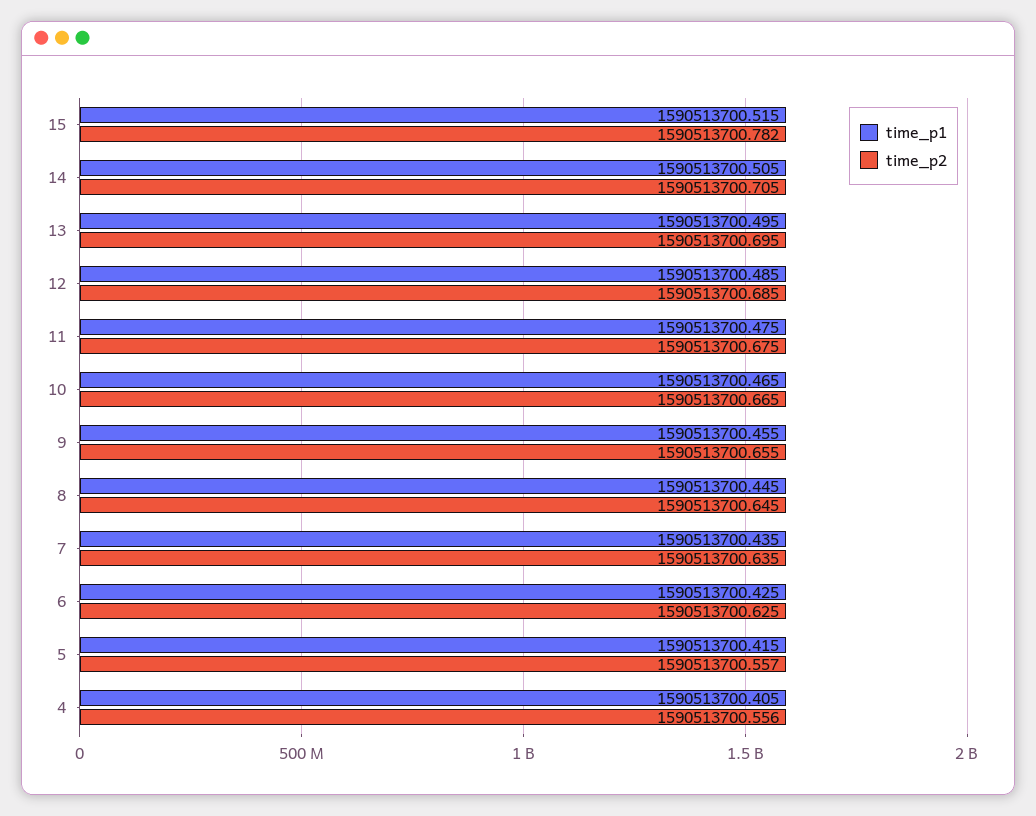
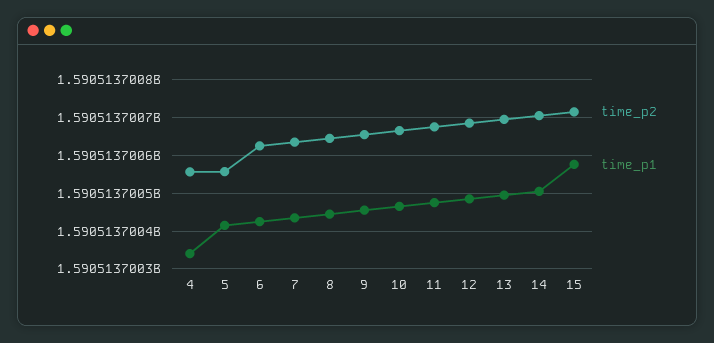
  {
    "time_p1": {
-     "15": 1590513700.515,
+     "15": 1590513700.58,
      "14": 1590513700.505,
      "13": 1590513700.495,
      "12": 1590513700.485,
      "11": 1590513700.475,
      "10": 1590513700.465,
      "9": 1590513700.455,
      "8": 1590513700.445,
      "7": 1590513700.435,
      "6": 1590513700.425,
      "5": 1590513700.415,
-     "4": 1590513700.405
+     "4": 1590513700.34
    },
    "time_p2": {
-     "15": 1590513700.782,
+     "15": 1590513700.72,
      "14": 1590513700.705,
      "13": 1590513700.695,
      "12": 1590513700.685,
      "11": 1590513700.675,
      "10": 1590513700.665,
      "9": 1590513700.655,
      "8": 1590513700.645,
      "7": 1590513700.635,
      "6": 1590513700.625,
      "5": 1590513700.557,
      "4": 1590513700.556
    }
  }

